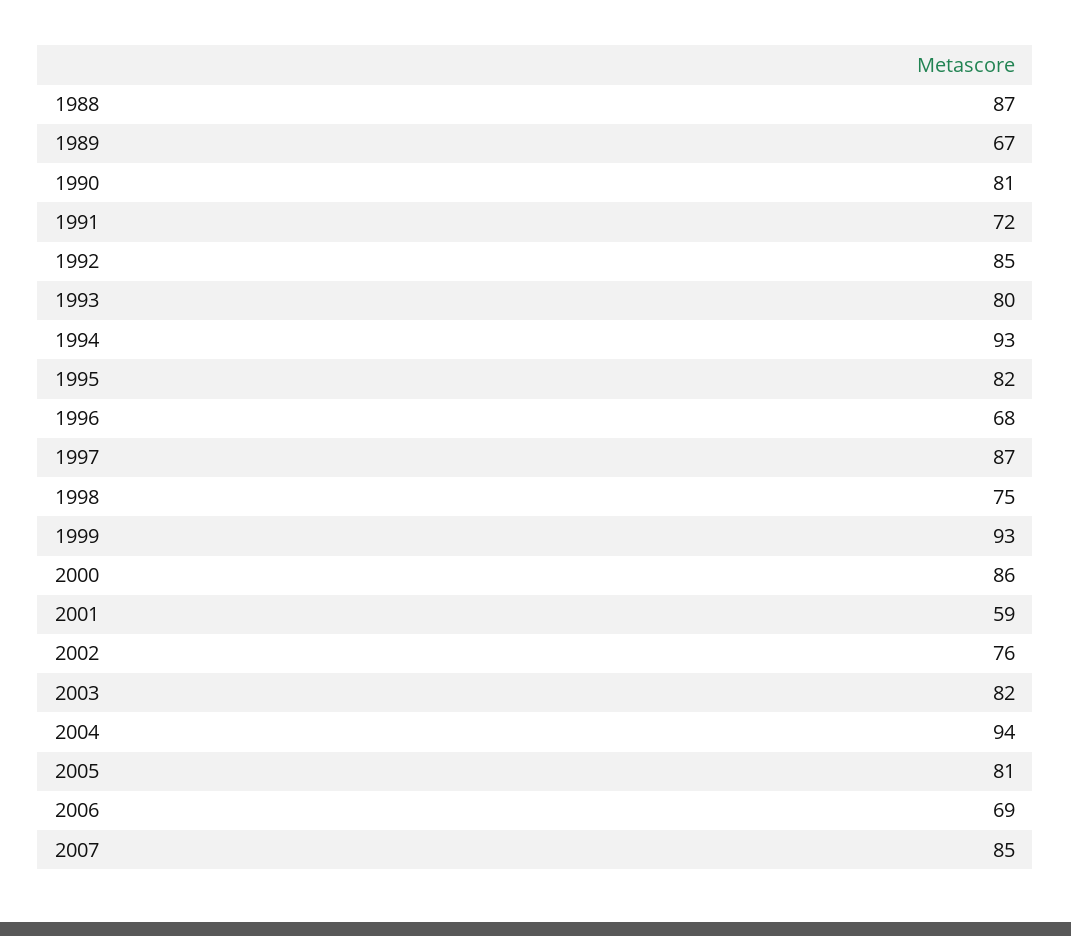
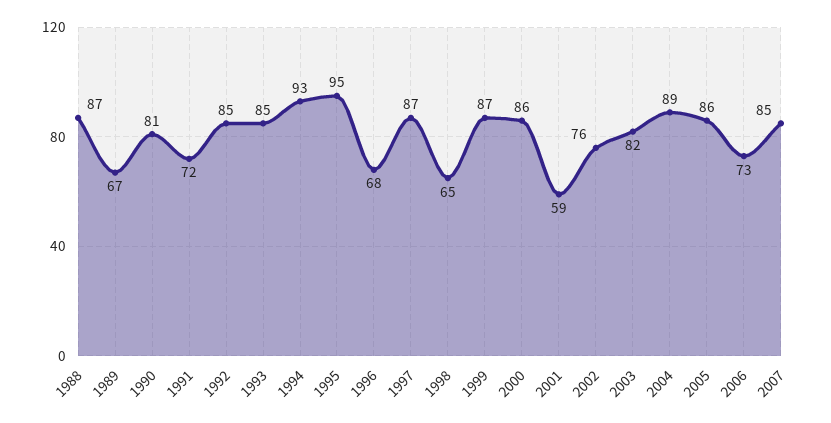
  {
    "1988": 87,
    "1989": 67,
    "1990": 81,
    "1991": 72,
    "1992": 85,
-   "1993": 80,
+   "1993": 85,
    "1994": 93,
-   "1995": 82,
+   "1995": 95,
    "1996": 68,
    "1997": 87,
-   "1998": 75,
+   "1998": 65,
-   "1999": 93,
+   "1999": 87,
    "2000": 86,
    "2001": 59,
    "2002": 76,
    "2003": 82,
-   "2004": 94,
+   "2004": 89,
-   "2005": 81,
+   "2005": 86,
-   "2006": 69,
+   "2006": 73,
    "2007": 85
  }

